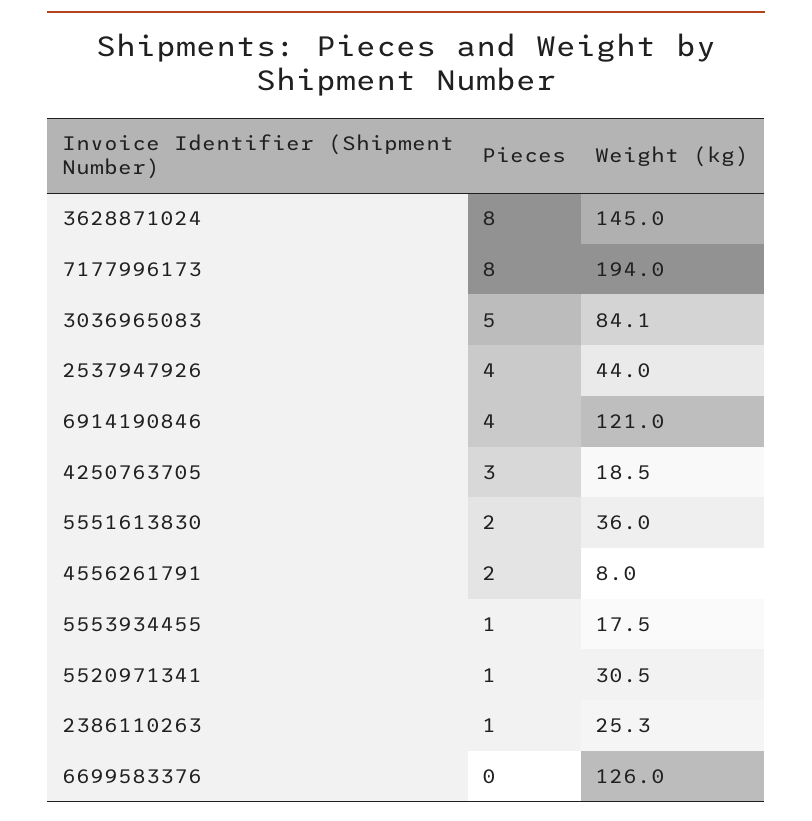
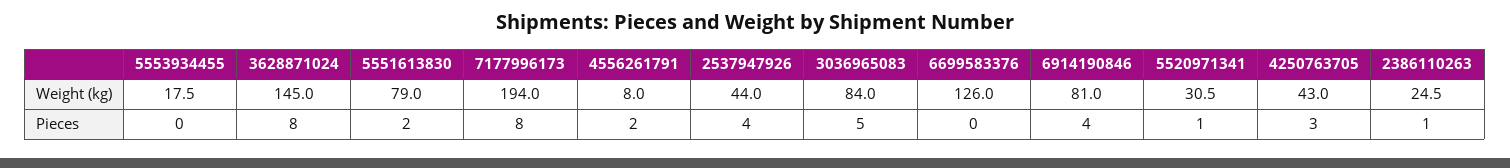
  {
    "Pieces": {
      "3628871024": 8,
      "7177996173": 8,
      "3036965083": 5,
      "2537947926": 4,
      "6914190846": 4,
      "4250763705": 3,
      "5551613830": 2,
      "4556261791": 2,
-     "5553934455": 1,
+     "5553934455": 0,
      "5520971341": 1,
      "2386110263": 1,
      "6699583376": 0
    },
    "Weight (kg)": {
      "3628871024": 145,
      "7177996173": 194,
-     "3036965083": 84.1,
+     "3036965083": 84,
      "2537947926": 44,
-     "6914190846": 121,
+     "6914190846": 81,
-     "4250763705": 18.5,
+     "4250763705": 43,
-     "5551613830": 36,
+     "5551613830": 79,
      "4556261791": 8,
      "5553934455": 17.5,
      "5520971341": 30.5,
-     "2386110263": 25.3,
+     "2386110263": 24.5,
      "6699583376": 126
    }
  }

